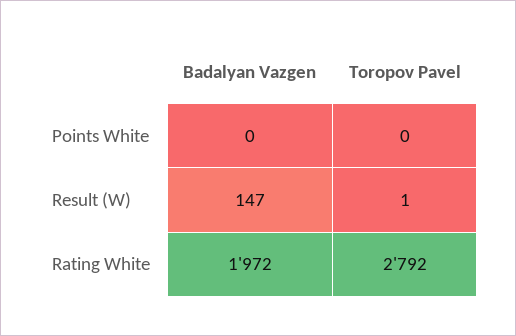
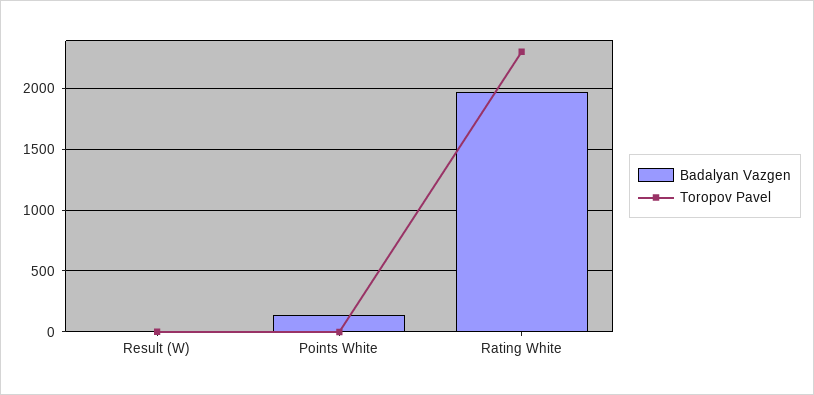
  {
    "Badalyan Vazgen": {
-     "Points White": 0,
+     "Points White": 150,
-     "Result (W)": 147,
+     "Result (W)": 0,
      "Rating White": 1972
    },
    "Toropov Pavel": {
      "Points White": 0,
      "Result (W)": 1,
-     "Rating White": 2792
+     "Rating White": 2300
    }
  }

